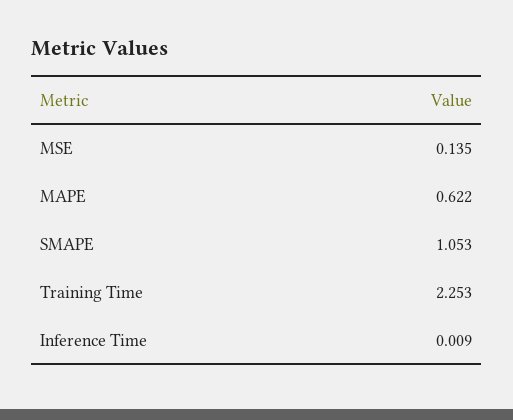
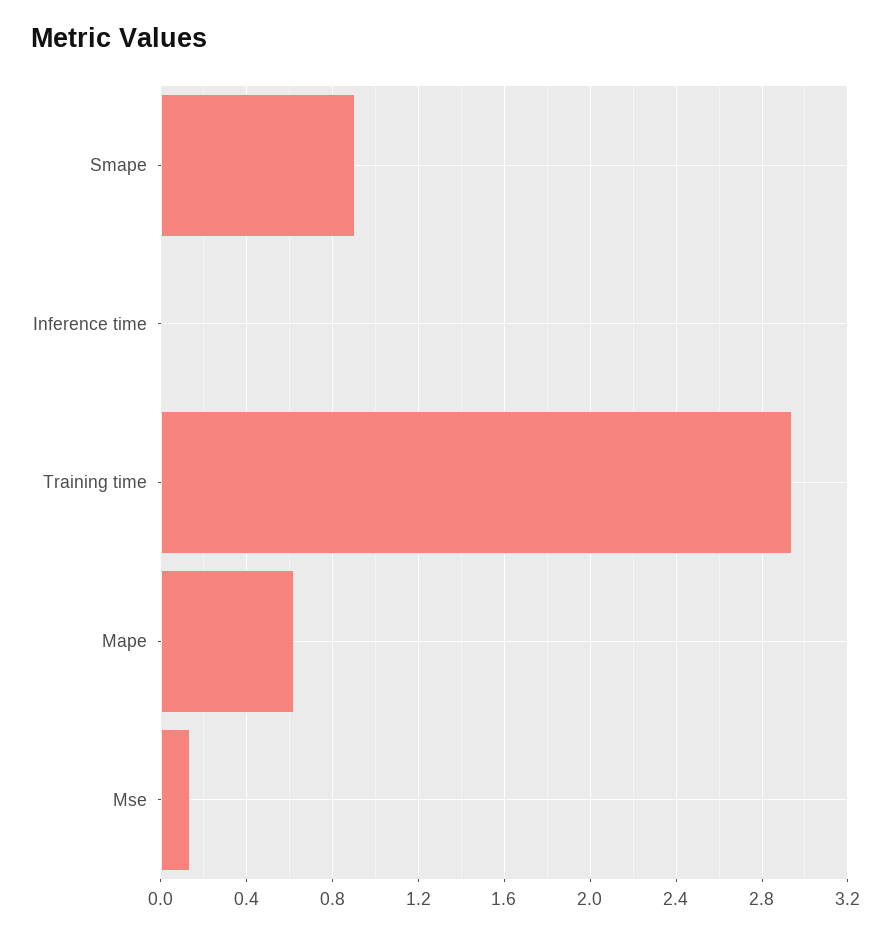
  {
    "MSE": 0.135,
    "MAPE": 0.622,
-   "SMAPE": 1.053,
+   "SMAPE": 0.9,
-   "Training Time": 2.253,
+   "Training Time": 2.95,
    "Inference Time": 0.009
  }

